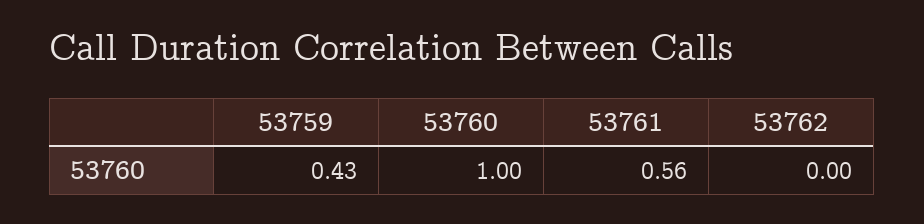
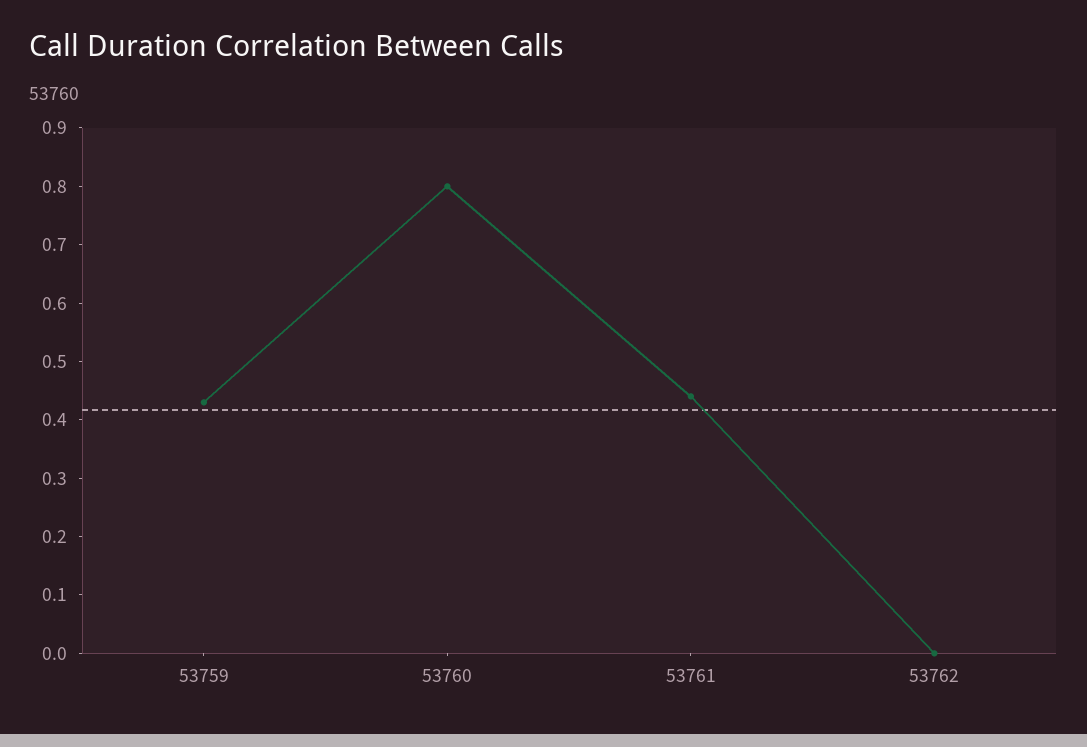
  {
    "53759": 0.43,
-   "53760": 1,
+   "53760": 0.8,
-   "53761": 0.56,
+   "53761": 0.45,
    "53762": 0
  }

